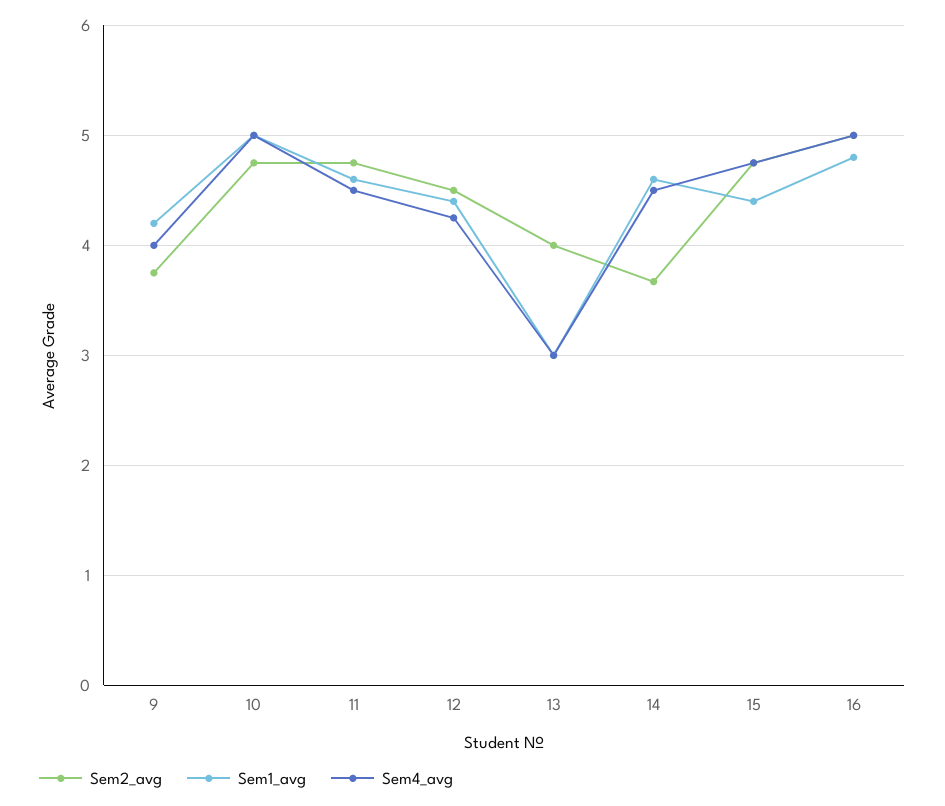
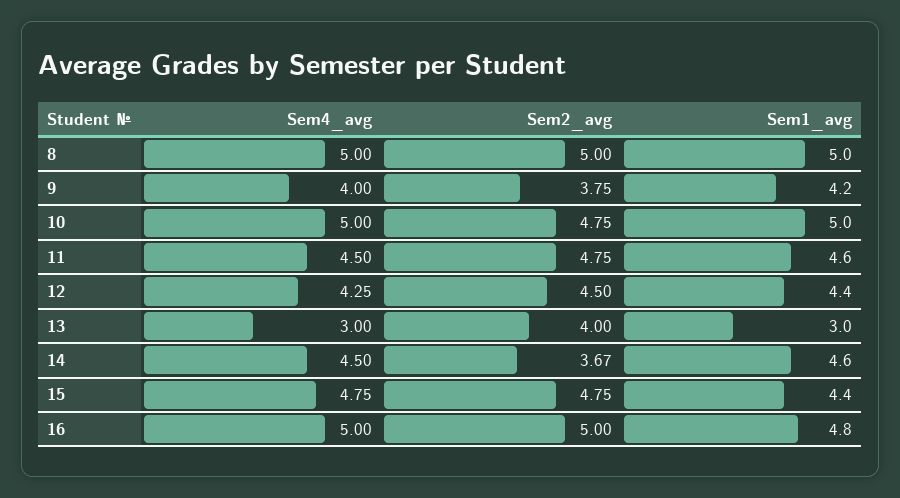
  {
    "Sem2_avg": {
      "9": 3.75,
      "10": 4.75,
      "11": 4.75,
      "12": 4.5,
      "13": 4,
      "14": 3.67,
      "15": 4.75,
-     "16": 5
+     "16": 5,
+     "8": 5
    },
    "Sem1_avg": {
      "9": 4.2,
      "10": 5,
      "11": 4.6,
      "12": 4.4,
      "13": 3,
      "14": 4.6,
      "15": 4.4,
-     "16": 4.8
+     "16": 4.8,
+     "8": 5
    },
    "Sem4_avg": {
      "9": 4,
      "10": 5,
      "11": 4.5,
      "12": 4.25,
      "13": 3,
      "14": 4.5,
      "15": 4.75,
-     "16": 5
+     "16": 5,
+     "8": 5
    }
  }

